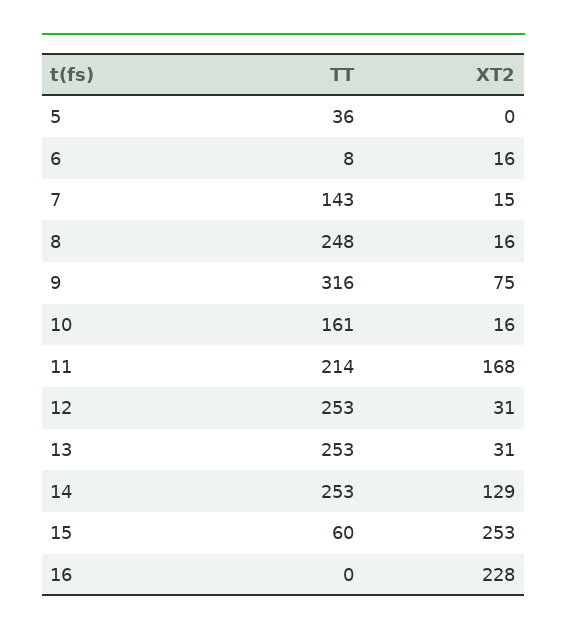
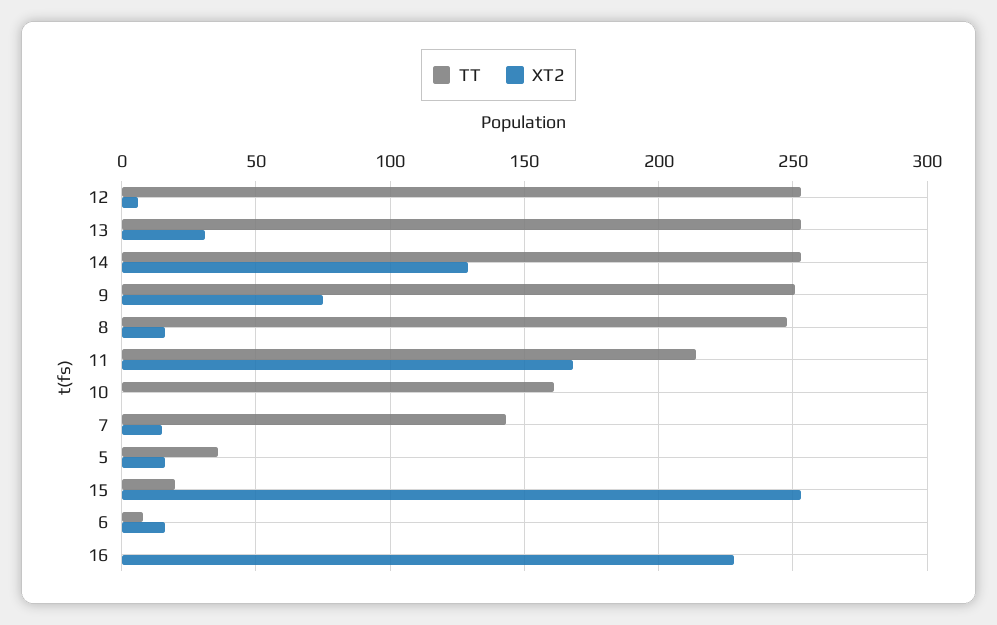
  {
    "TT": {
      "5": 36,
      "6": 8,
      "7": 143,
      "8": 248,
-     "9": 316,
+     "9": 250,
      "10": 161,
      "11": 214,
      "12": 253,
      "13": 253,
      "14": 253,
-     "15": 60,
+     "15": 20,
      "16": 0
    },
    "XT2": {
-     "5": 0,
+     "5": 15,
      "6": 16,
      "7": 15,
      "8": 16,
      "9": 75,
-     "10": 16,
+     "10": 0,
      "11": 168,
-     "12": 31,
+     "12": 5,
      "13": 31,
      "14": 129,
      "15": 253,
      "16": 228
    }
  }

